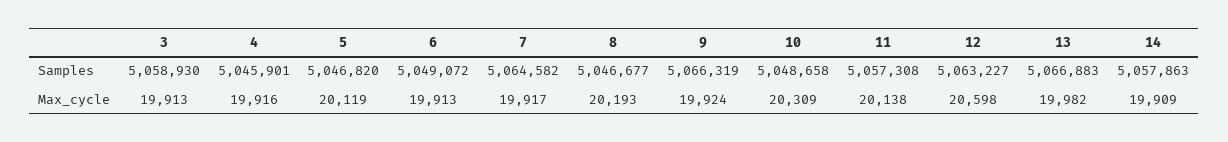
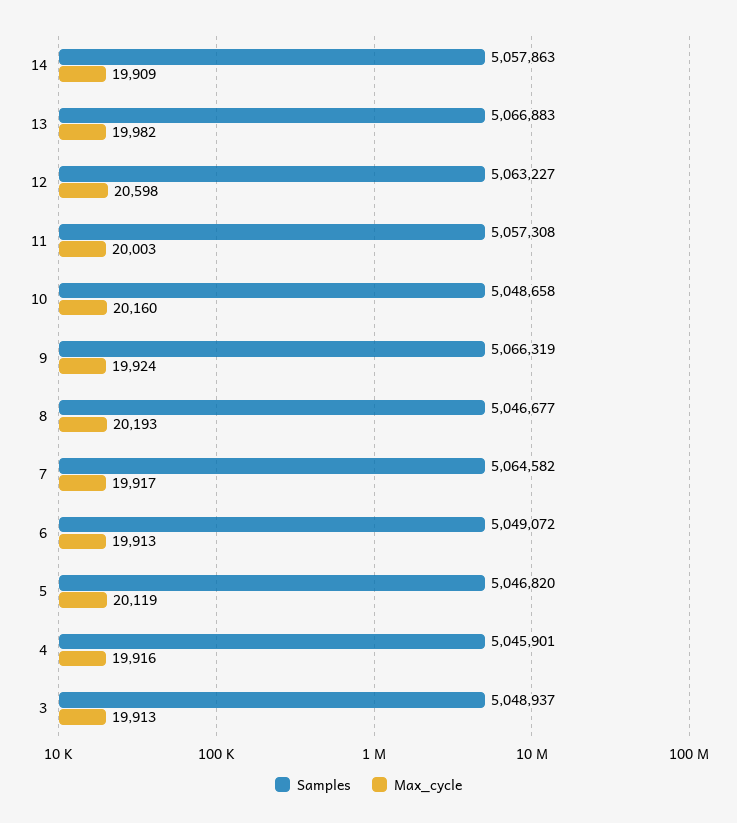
  {
    "Samples": {
-     "3": 5058930,
+     "3": 5048937,
      "4": 5045901,
      "5": 5046820,
      "6": 5049072,
      "7": 5064582,
      "8": 5046677,
      "9": 5066319,
      "10": 5048658,
      "11": 5057308,
      "12": 5063227,
      "13": 5066883,
      "14": 5057863
    },
    "Max_cycle": {
      "3": 19913,
      "4": 19916,
      "5": 20119,
      "6": 19913,
      "7": 19917,
      "8": 20193,
      "9": 19924,
-     "10": 20309,
+     "10": 20160,
-     "11": 20138,
+     "11": 20003,
      "12": 20598,
      "13": 19982,
      "14": 19909
    }
  }

